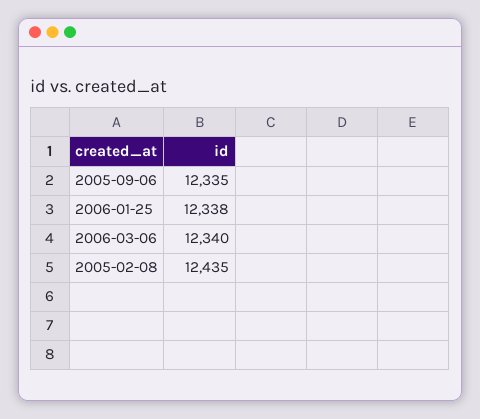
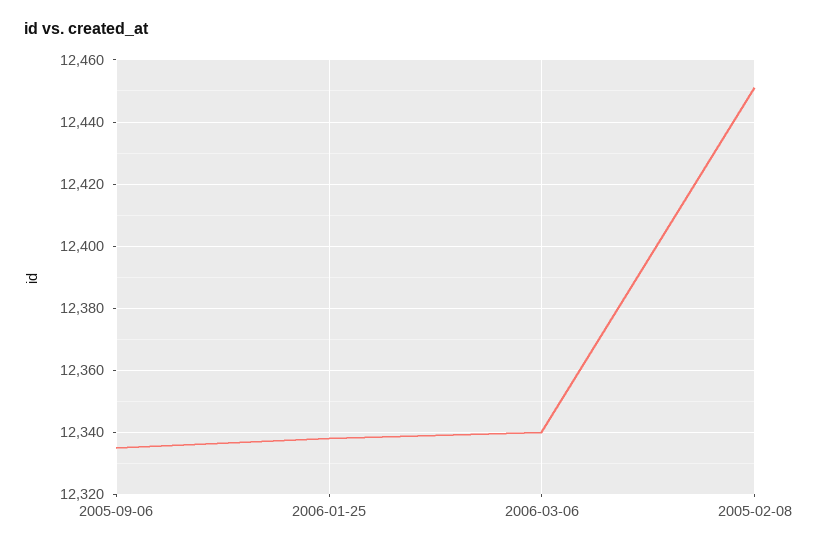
  {
    "2005-09-06": 12335,
    "2006-01-25": 12338,
    "2006-03-06": 12340,
-   "2005-02-08": 12435
+   "2005-02-08": 12450
  }

